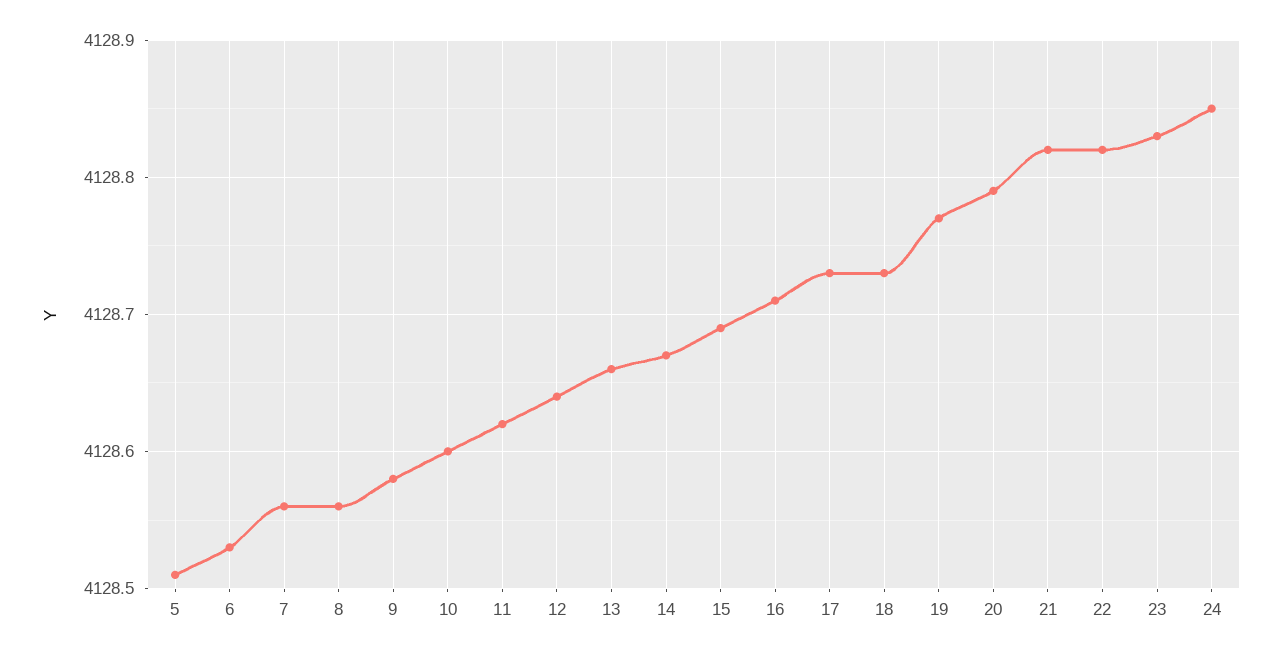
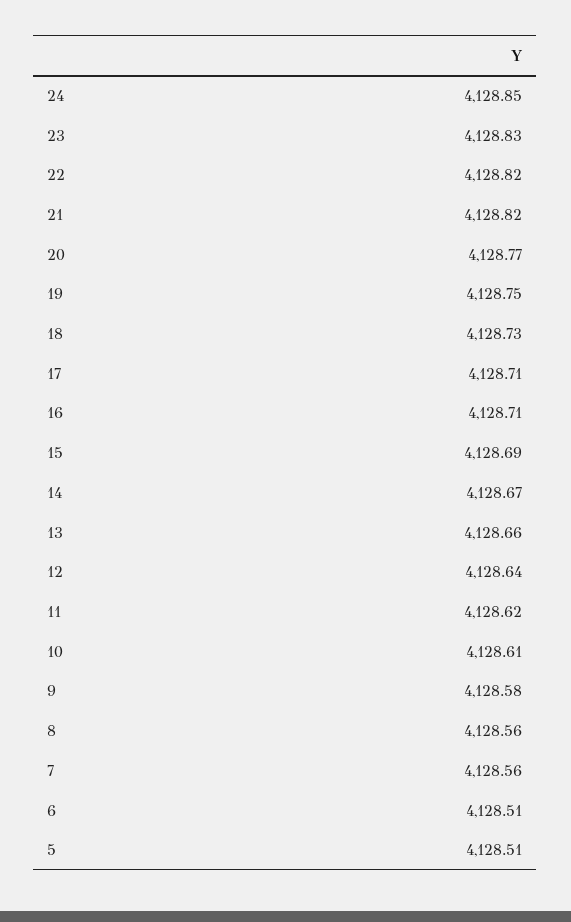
  {
    "5": 4128.51,
-   "6": 4128.53,
+   "6": 4128.51,
    "7": 4128.56,
    "8": 4128.56,
    "9": 4128.58,
-   "10": 4128.6,
+   "10": 4128.61,
    "11": 4128.62,
    "12": 4128.64,
    "13": 4128.66,
    "14": 4128.67,
    "15": 4128.69,
    "16": 4128.71,
-   "17": 4128.73,
+   "17": 4128.71,
    "18": 4128.73,
-   "19": 4128.77,
+   "19": 4128.75,
-   "20": 4128.79,
+   "20": 4128.77,
    "21": 4128.82,
    "22": 4128.82,
    "23": 4128.83,
    "24": 4128.85
  }

